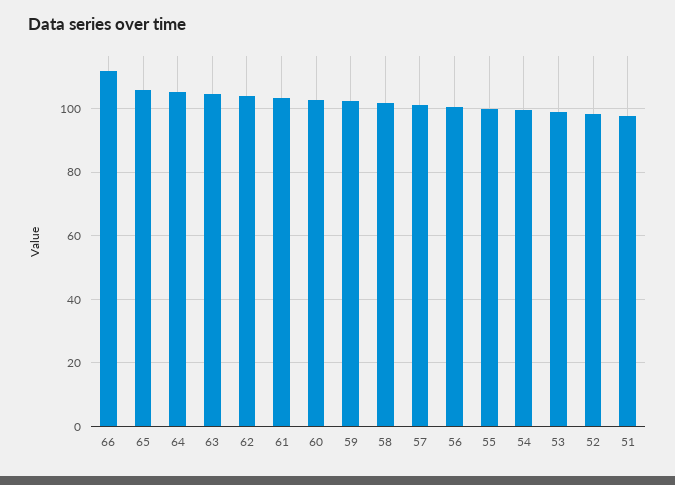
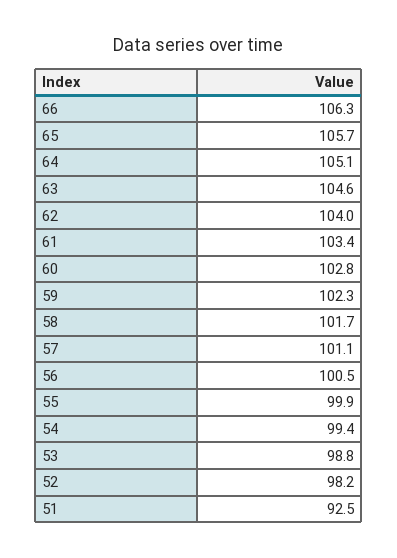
  {
-   "66": 112,
+   "66": 106.3,
    "65": 105.7,
    "64": 105.1,
    "63": 104.6,
    "62": 104,
    "61": 103.4,
    "60": 102.8,
    "59": 102.3,
    "58": 101.7,
    "57": 101.1,
    "56": 100.5,
    "55": 99.9,
    "54": 99.4,
    "53": 98.8,
    "52": 98.2,
-   "51": 98
+   "51": 92.5
  }

